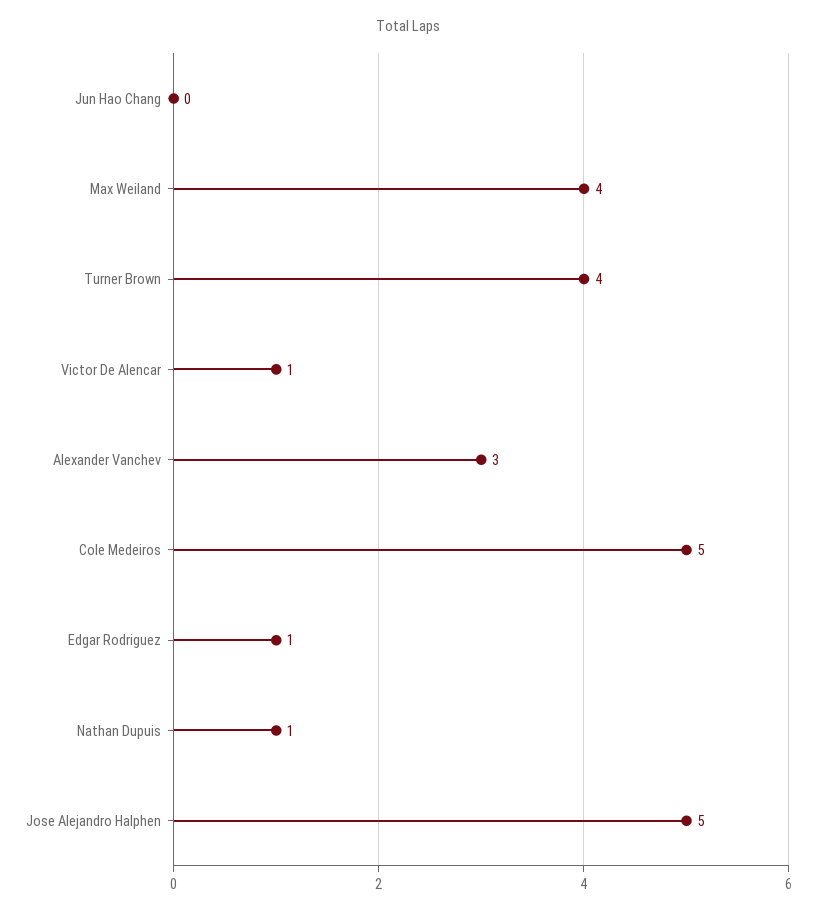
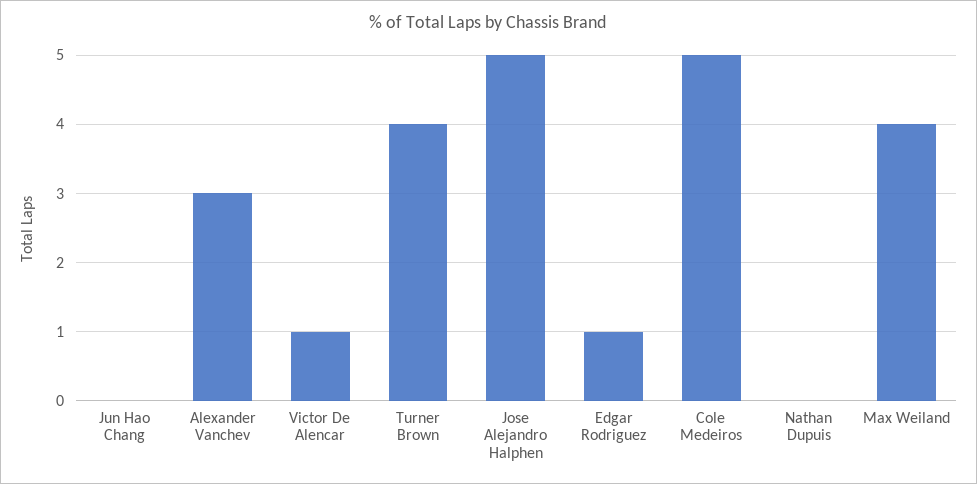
  {
    "Jun Hao Chang": 0,
    "Max Weiland": 4,
    "Turner Brown": 4,
    "Victor De Alencar": 1,
    "Alexander Vanchev": 3,
    "Cole Medeiros": 5,
    "Edgar Rodriguez": 1,
-   "Nathan Dupuis": 1,
+   "Nathan Dupuis": 0,
    "Jose Alejandro Halphen": 5
  }

